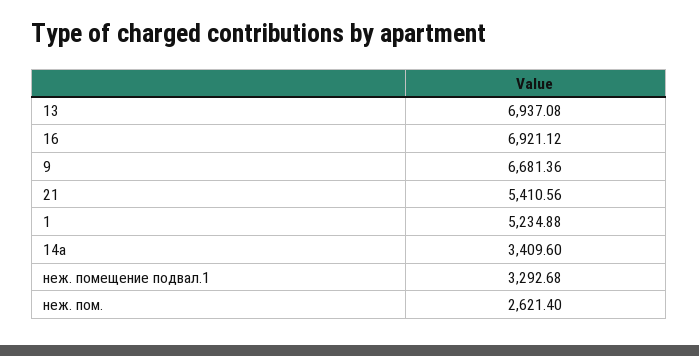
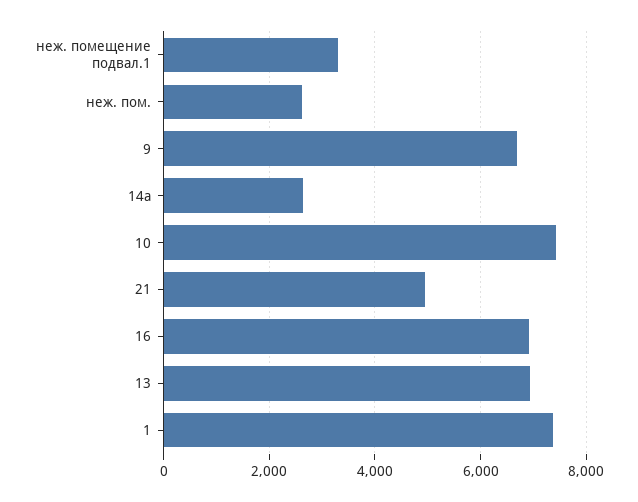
  {
    "13": 6937.08,
    "16": 6921.12,
    "9": 6681.36,
-   "21": 5410.56,
+   "21": 5000,
-   "1": 5234.88,
+   "1": 7400,
-   "14а": 3409.6,
+   "14а": 2600,
    "неж. помещение подвал.1": 3292.68,
-   "неж. пом.": 2621.4
+   "неж. пом.": 2621.4,
+   "10": 7400
  }

